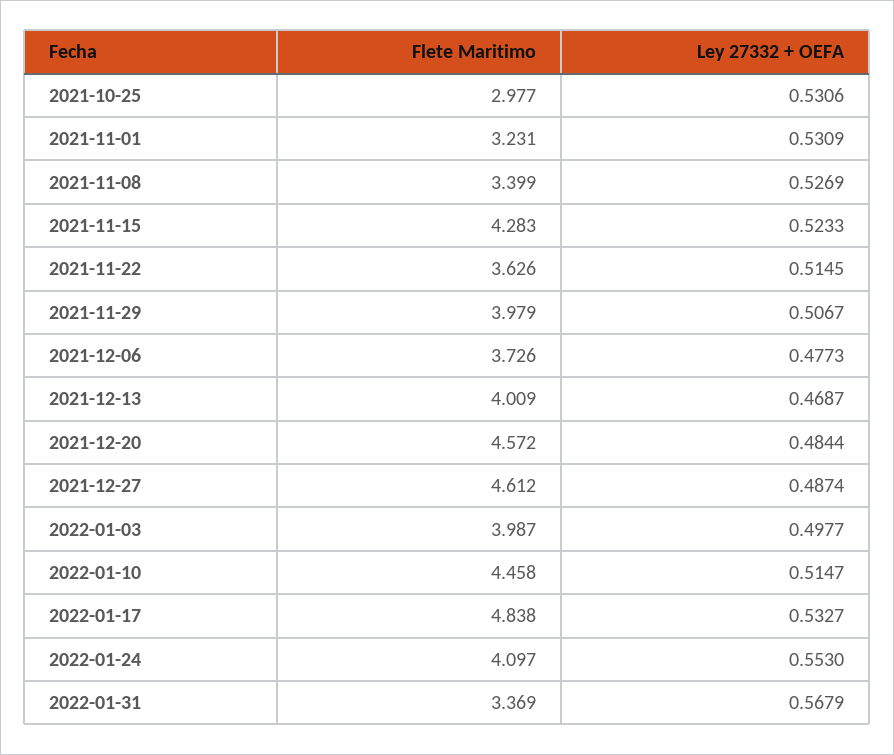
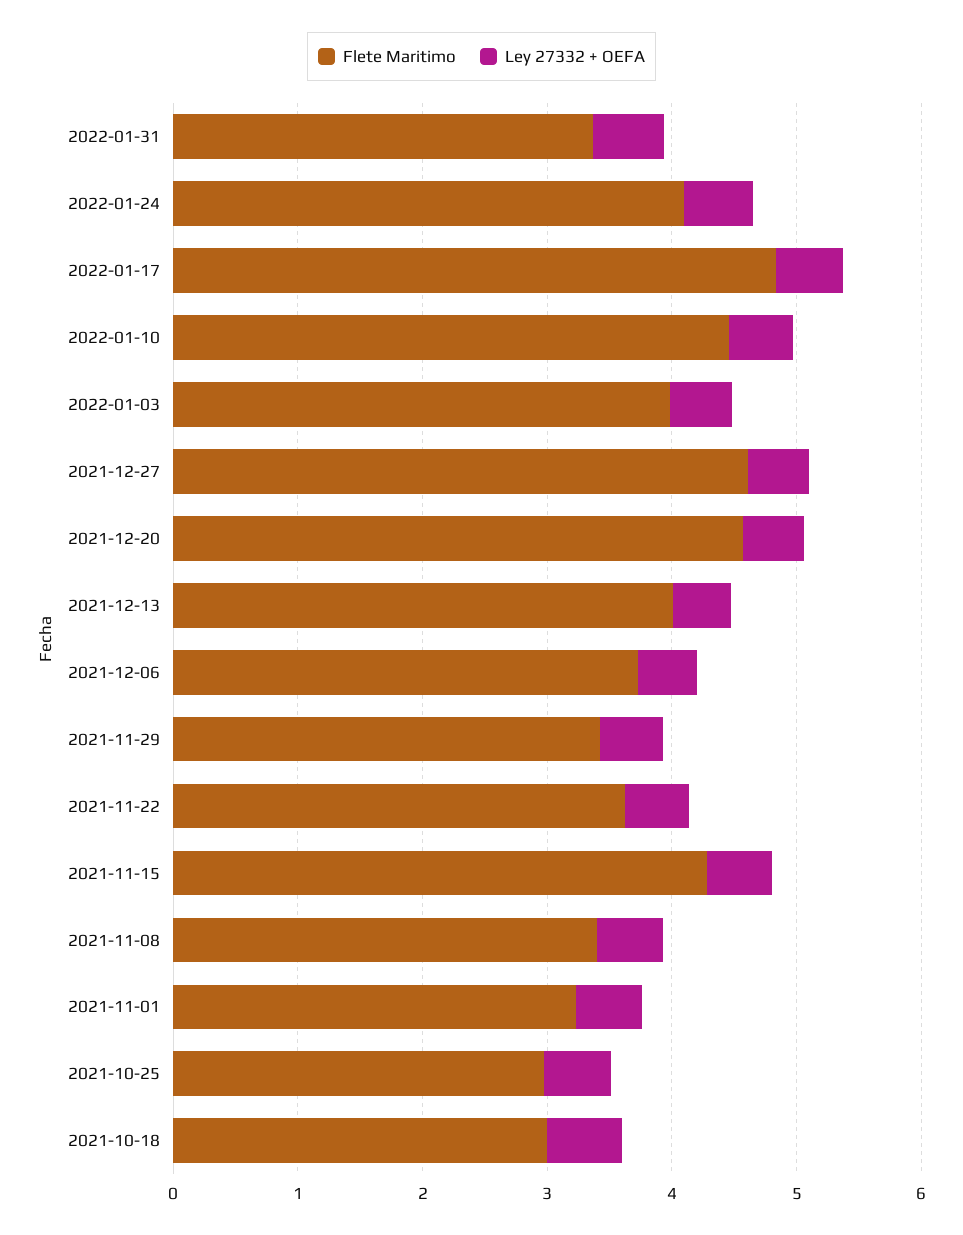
  {
    "Flete Maritimo": {
      "2021-10-25": 2.977,
      "2021-11-01": 3.231,
      "2021-11-08": 3.399,
      "2021-11-15": 4.283,
      "2021-11-22": 3.626,
-     "2021-11-29": 3.979,
+     "2021-11-29": 3.4,
      "2021-12-06": 3.726,
      "2021-12-13": 4.009,
      "2021-12-20": 4.572,
      "2021-12-27": 4.612,
      "2022-01-03": 3.987,
      "2022-01-10": 4.458,
      "2022-01-17": 4.838,
      "2022-01-24": 4.097,
-     "2022-01-31": 3.369
+     "2022-01-31": 3.369,
+     "2021-10-18": 3
    },
    "Ley 27332 + OEFA": {
      "2021-10-25": 0.5306,
      "2021-11-01": 0.5309,
      "2021-11-08": 0.5269,
      "2021-11-15": 0.5233,
      "2021-11-22": 0.5145,
      "2021-11-29": 0.5067,
      "2021-12-06": 0.4773,
      "2021-12-13": 0.4687,
      "2021-12-20": 0.4844,
      "2021-12-27": 0.4874,
      "2022-01-03": 0.4977,
      "2022-01-10": 0.5147,
      "2022-01-17": 0.5327,
      "2022-01-24": 0.553,
-     "2022-01-31": 0.5679
+     "2022-01-31": 0.5679,
+     "2021-10-18": 0.6
    }
  }

